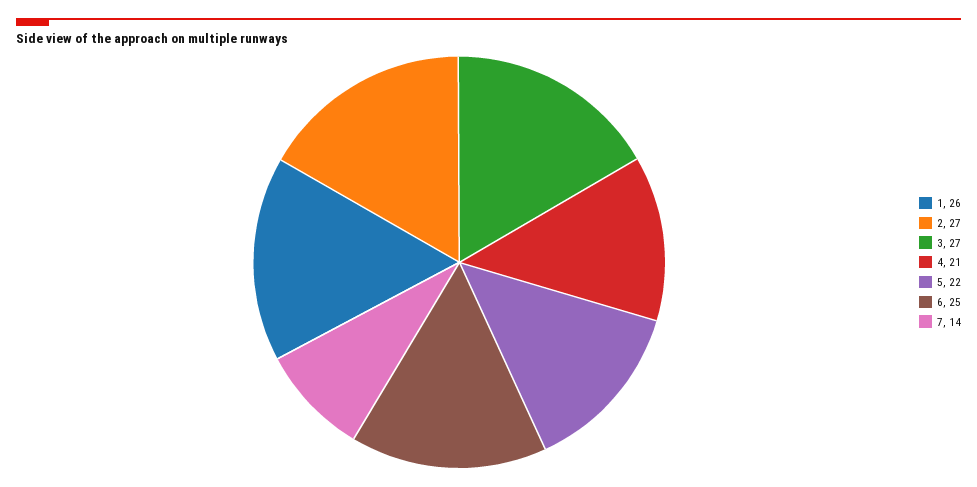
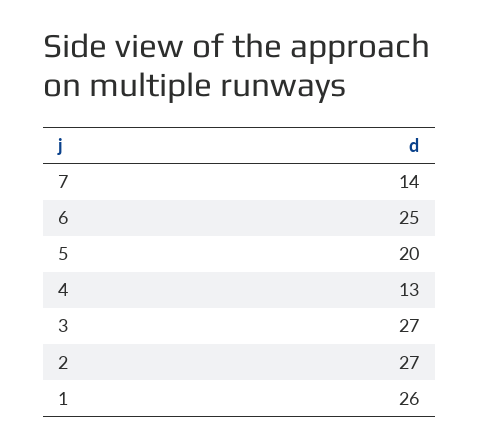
  {
    "1": 26,
    "2": 27,
    "3": 27,
-   "4": 21,
+   "4": 13,
-   "5": 22,
+   "5": 20,
    "6": 25,
    "7": 14
  }

